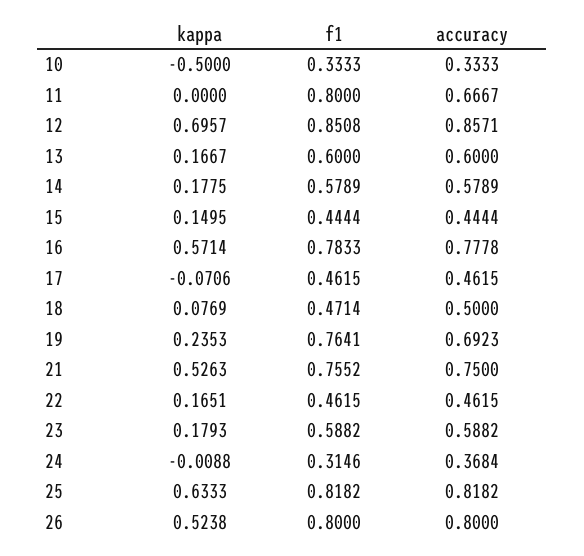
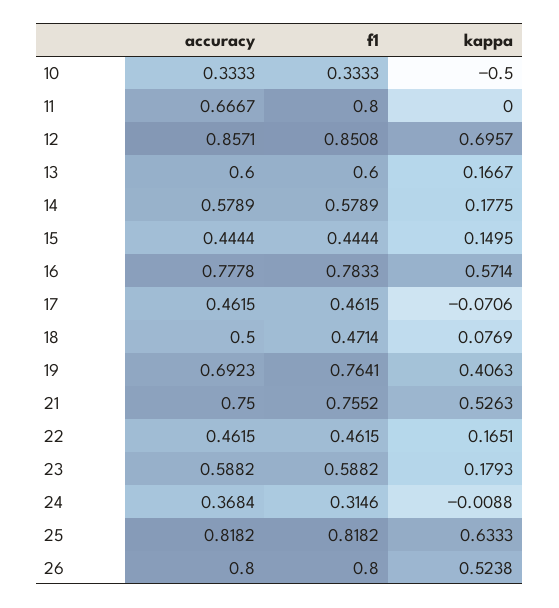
  {
    "kappa": {
      "10": -0.5,
      "11": 0,
      "12": 0.6957,
      "13": 0.1667,
      "14": 0.1775,
      "15": 0.1495,
      "16": 0.5714,
      "17": -0.0706,
      "18": 0.0769,
-     "19": 0.2353,
+     "19": 0.4063,
      "21": 0.5263,
      "22": 0.1651,
      "23": 0.1793,
      "24": -0.0088,
      "25": 0.6333,
      "26": 0.5238
    },
    "f1": {
      "10": 0.3333,
      "11": 0.8,
      "12": 0.8508,
      "13": 0.6,
      "14": 0.5789,
      "15": 0.4444,
      "16": 0.7833,
      "17": 0.4615,
      "18": 0.4714,
      "19": 0.7641,
      "21": 0.7552,
      "22": 0.4615,
      "23": 0.5882,
      "24": 0.3146,
      "25": 0.8182,
      "26": 0.8
    },
    "accuracy": {
      "10": 0.3333,
      "11": 0.6667,
      "12": 0.8571,
      "13": 0.6,
      "14": 0.5789,
      "15": 0.4444,
      "16": 0.7778,
      "17": 0.4615,
      "18": 0.5,
      "19": 0.6923,
      "21": 0.75,
      "22": 0.4615,
      "23": 0.5882,
      "24": 0.3684,
      "25": 0.8182,
      "26": 0.8
    }
  }

